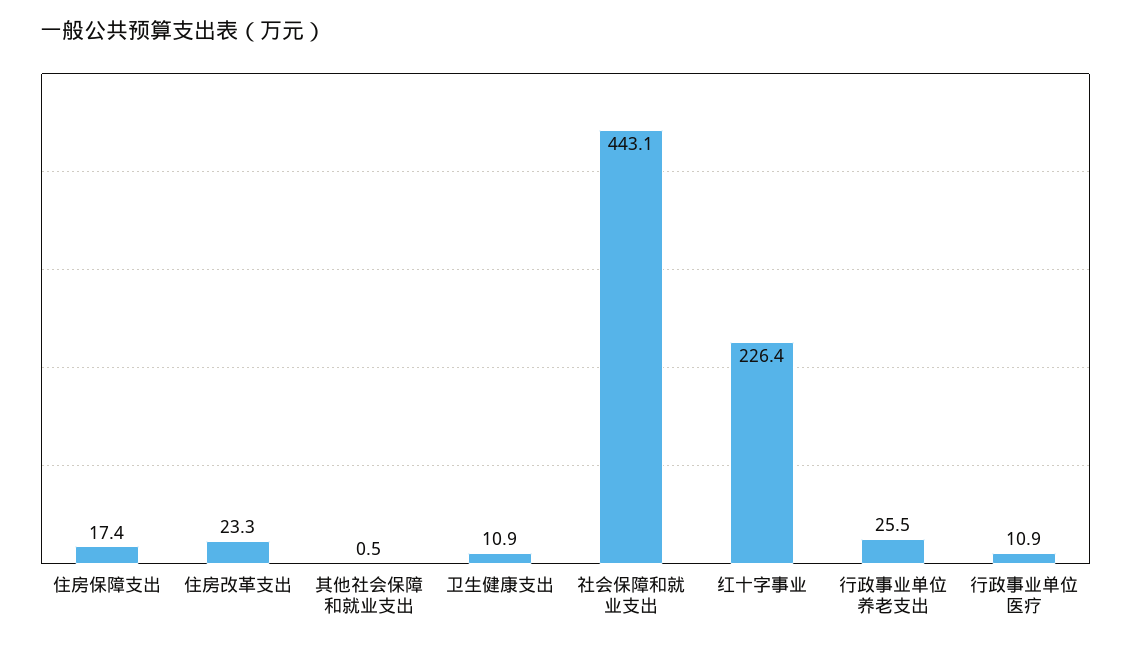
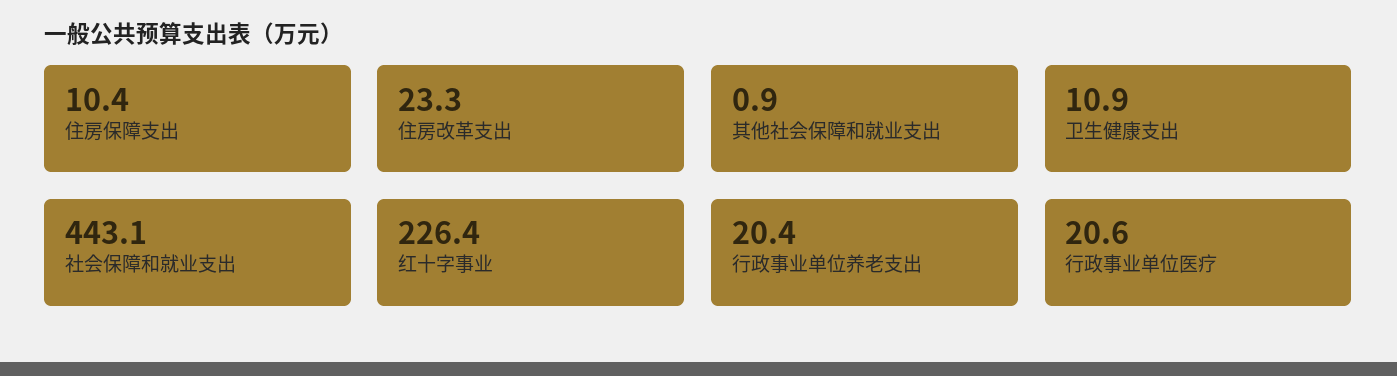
  {
-   "住房保障支出": 17.4,
+   "住房保障支出": 10.4,
    "住房改革支出": 23.3,
-   "其他社会保障和就业支出": 0.5,
+   "其他社会保障和就业支出": 0.9,
    "卫生健康支出": 10.9,
    "社会保障和就业支出": 443.1,
    "红十字事业": 226.4,
-   "行政事业单位养老支出": 25.5,
+   "行政事业单位养老支出": 20.4,
-   "行政事业单位医疗": 10.9
+   "行政事业单位医疗": 20.6
  }

